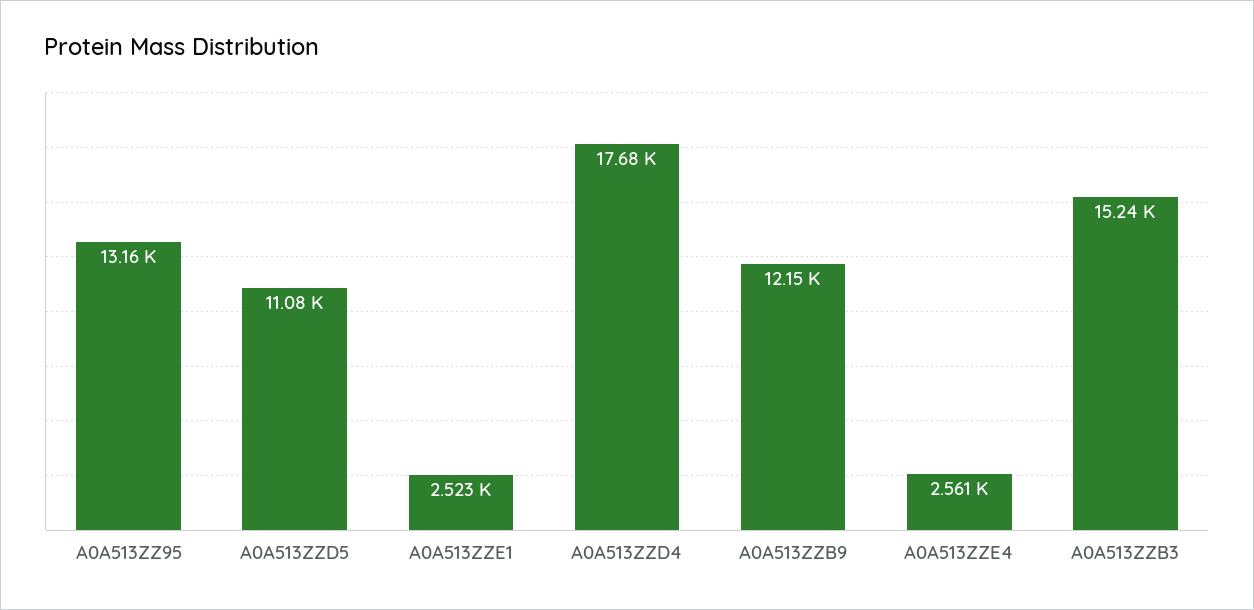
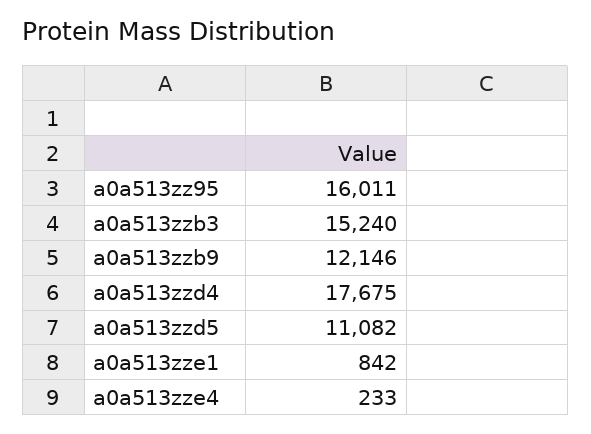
  {
-   "A0A513ZZ95": 13160,
+   "A0A513ZZ95": 16011,
    "A0A513ZZD5": 11082,
-   "A0A513ZZE1": 2523,
+   "A0A513ZZE1": 842,
    "A0A513ZZD4": 17675,
    "A0A513ZZB9": 12146,
-   "A0A513ZZE4": 2561,
+   "A0A513ZZE4": 233,
    "A0A513ZZB3": 15240
  }

